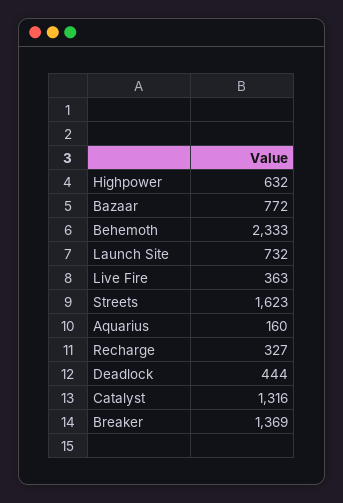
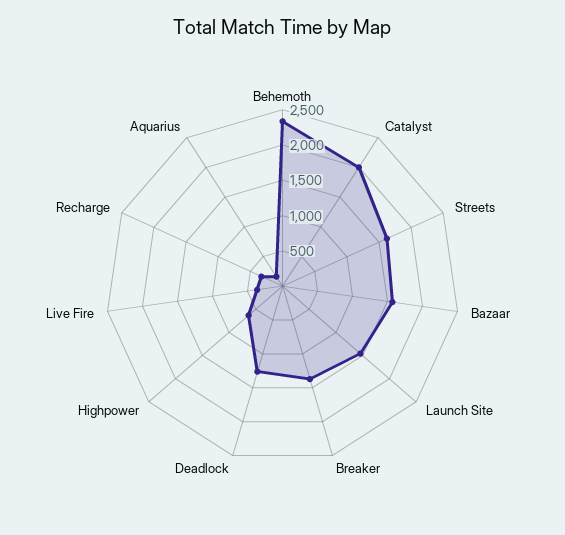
  {
    "Highpower": 632,
-   "Bazaar": 772,
+   "Bazaar": 1500,
    "Behemoth": 2333,
-   "Launch Site": 732,
+   "Launch Site": 1500,
    "Live Fire": 363,
    "Streets": 1623,
    "Aquarius": 160,
    "Recharge": 327,
-   "Deadlock": 444,
+   "Deadlock": 1250,
-   "Catalyst": 1316,
+   "Catalyst": 2000,
    "Breaker": 1369
  }

